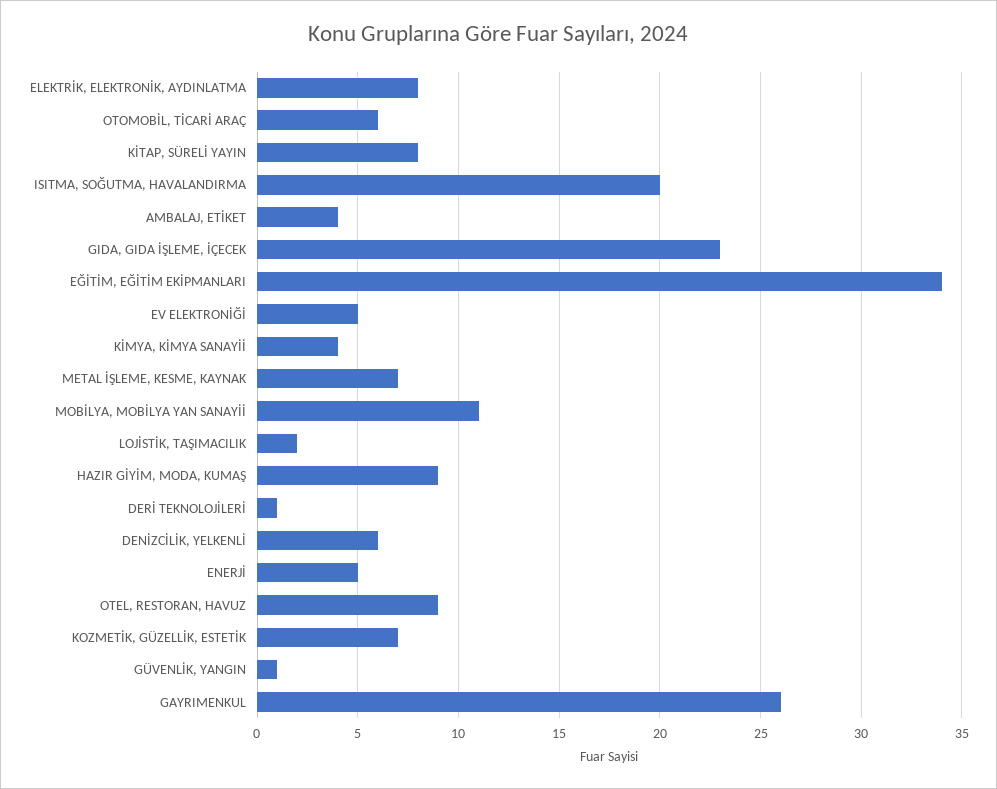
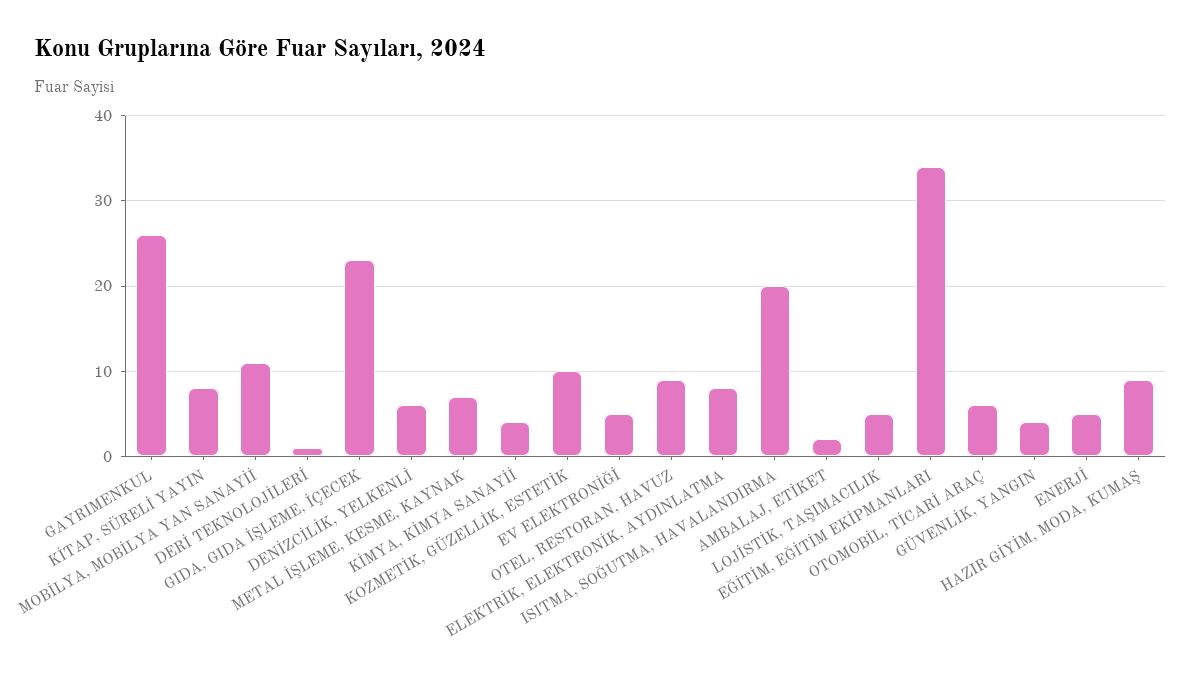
  {
    "ELEKTRİK, ELEKTRONİK, AYDINLATMA": 8,
    "OTOMOBİL, TİCARİ ARAÇ": 6,
    "KİTAP, SÜRELİ YAYIN": 8,
    "ISITMA, SOĞUTMA, HAVALANDIRMA": 20,
-   "AMBALAJ, ETİKET": 4,
+   "AMBALAJ, ETİKET": 2,
    "GIDA, GIDA İŞLEME, İÇECEK": 23,
    "EĞİTİM, EĞİTİM EKİPMANLARI": 34,
    "EV ELEKTRONİĞİ": 5,
    "KİMYA, KİMYA SANAYİİ": 4,
    "METAL İŞLEME, KESME, KAYNAK": 7,
    "MOBİLYA, MOBİLYA YAN SANAYİİ": 11,
-   "LOJİSTİK, TAŞIMACILIK": 2,
+   "LOJİSTİK, TAŞIMACILIK": 5,
    "HAZIR GİYİM, MODA, KUMAŞ": 9,
    "DERİ TEKNOLOJİLERİ": 1,
    "DENİZCİLİK, YELKENLİ": 6,
    "ENERJİ": 5,
    "OTEL, RESTORAN, HAVUZ": 9,
-   "KOZMETİK, GÜZELLİK, ESTETİK": 7,
+   "KOZMETİK, GÜZELLİK, ESTETİK": 10,
-   "GÜVENLİK, YANGIN": 1,
+   "GÜVENLİK, YANGIN": 4,
    "GAYRIMENKUL": 26
  }

